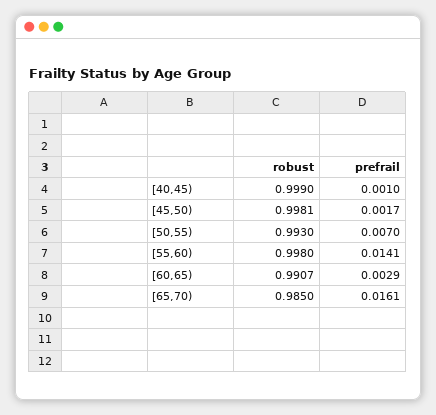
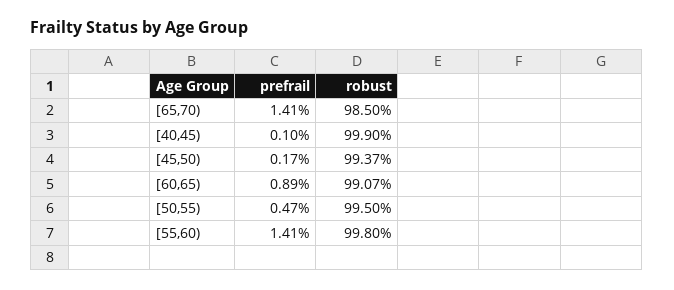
  {
    "robust": {
      "[40,45)": 0.999,
-     "[45,50)": 0.9981,
+     "[45,50)": 0.9937,
-     "[50,55)": 0.993,
+     "[50,55)": 0.995,
      "[55,60)": 0.998,
      "[60,65)": 0.9907,
      "[65,70)": 0.985
    },
    "prefrail": {
      "[40,45)": 0.001,
      "[45,50)": 0.0017,
-     "[50,55)": 0.007,
+     "[50,55)": 0.0047,
      "[55,60)": 0.0141,
-     "[60,65)": 0.0029,
+     "[60,65)": 0.0089,
-     "[65,70)": 0.0161
+     "[65,70)": 0.0141
    }
  }

